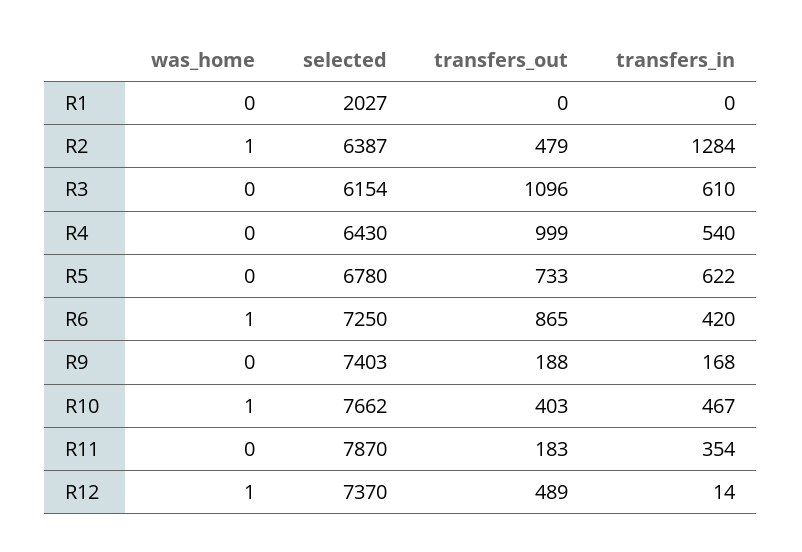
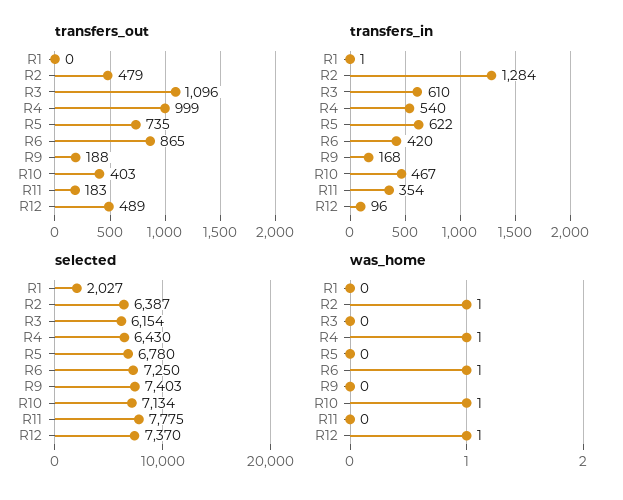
  {
    "was_home": {
      "R1": 0,
      "R2": 1,
      "R3": 0,
-     "R4": 0,
+     "R4": 1,
      "R5": 0,
      "R6": 1,
      "R9": 0,
      "R10": 1,
      "R11": 0,
      "R12": 1
    },
    "selected": {
      "R1": 2027,
      "R2": 6387,
      "R3": 6154,
      "R4": 6430,
      "R5": 6780,
      "R6": 7250,
      "R9": 7403,
-     "R10": 7662,
+     "R10": 7134,
-     "R11": 7870,
+     "R11": 7775,
      "R12": 7370
    },
    "transfers_out": {
      "R1": 0,
      "R2": 479,
      "R3": 1096,
      "R4": 999,
-     "R5": 733,
+     "R5": 735,
      "R6": 865,
      "R9": 188,
      "R10": 403,
      "R11": 183,
      "R12": 489
    },
    "transfers_in": {
-     "R1": 0,
+     "R1": 1,
      "R2": 1284,
      "R3": 610,
      "R4": 540,
      "R5": 622,
      "R6": 420,
      "R9": 168,
      "R10": 467,
      "R11": 354,
-     "R12": 14
+     "R12": 96
    }
  }

